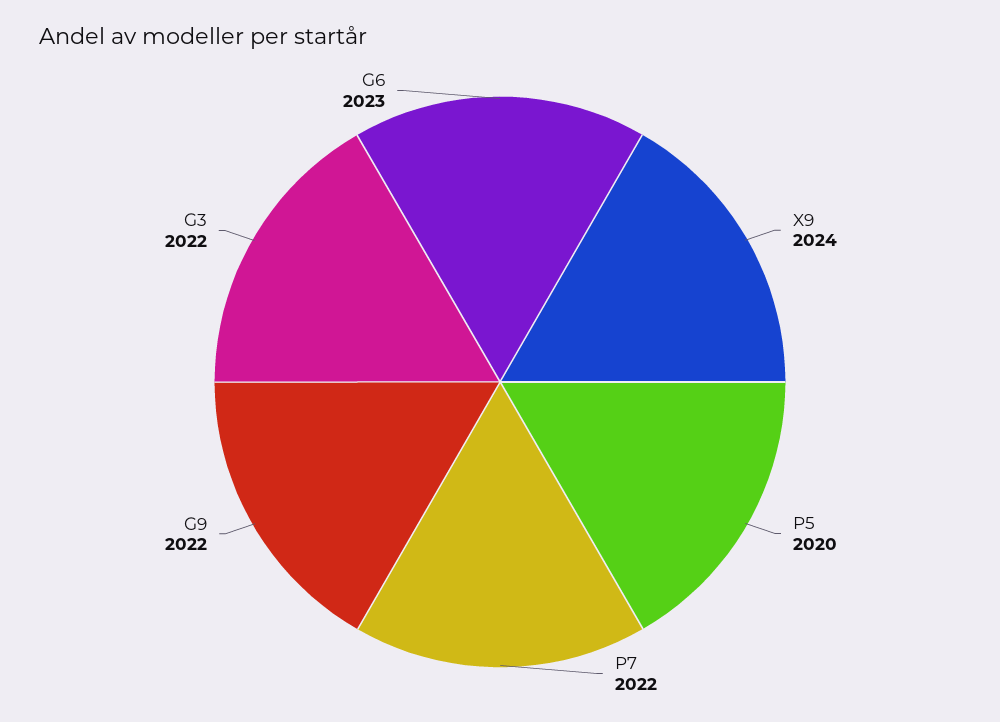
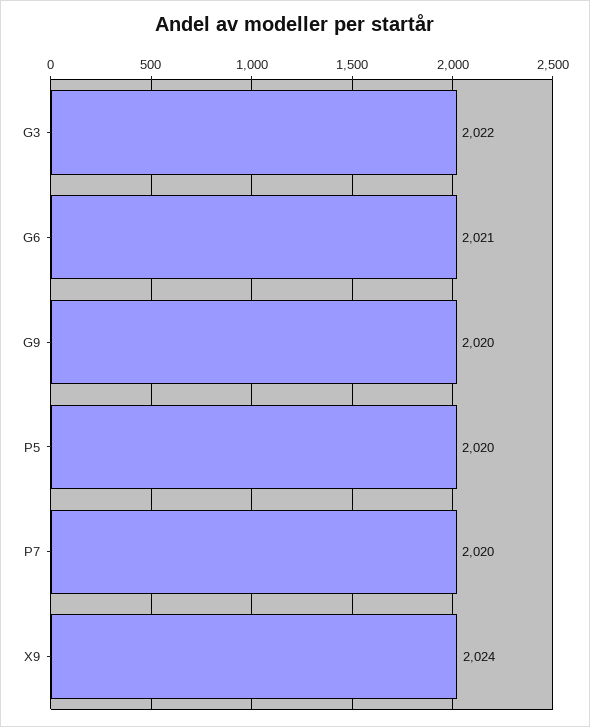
  {
    "X9": 2024,
    "P5": 2020,
-   "P7": 2022,
+   "P7": 2020,
-   "G9": 2022,
+   "G9": 2020,
    "G3": 2022,
-   "G6": 2023
+   "G6": 2021
  }

